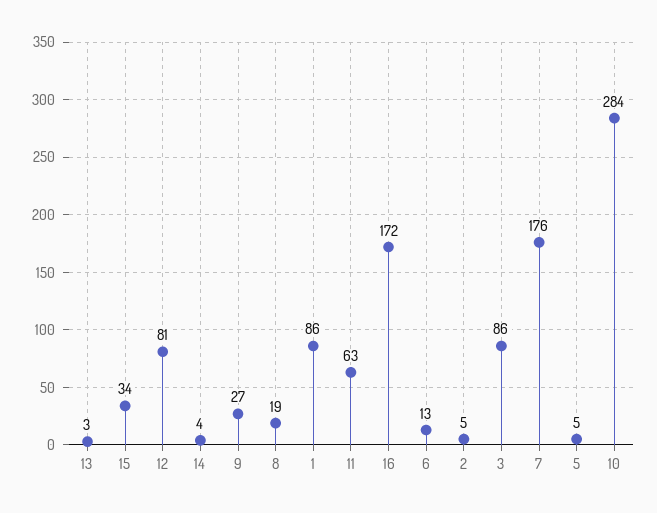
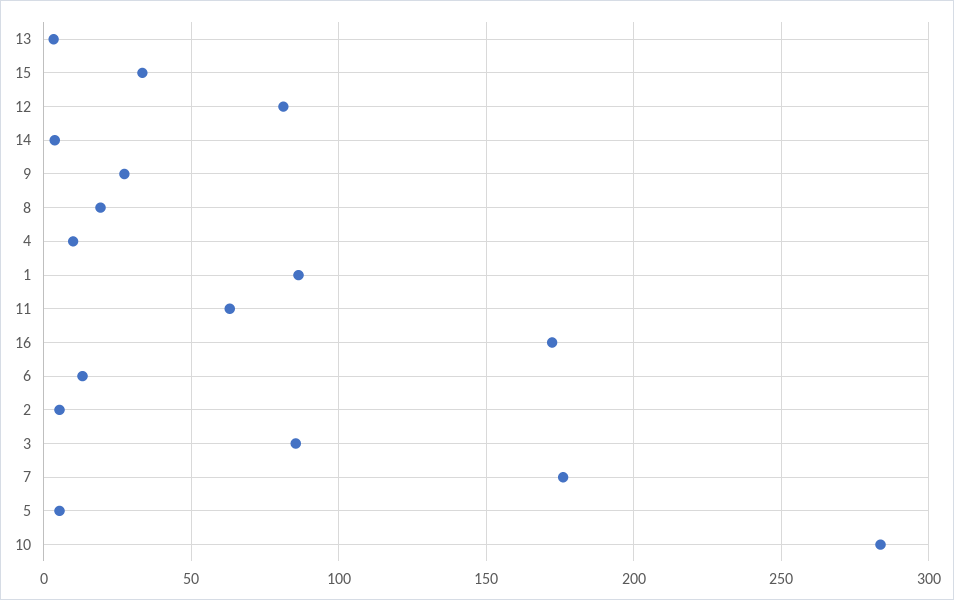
  {
    "13": 3,
    "15": 34,
    "12": 81,
    "14": 4,
    "9": 27,
    "8": 19,
    "1": 86,
    "11": 63,
    "16": 172,
    "6": 13,
    "2": 5,
    "3": 86,
    "7": 176,
    "5": 5,
-   "10": 284
+   "10": 284,
+   "4": 10
  }

